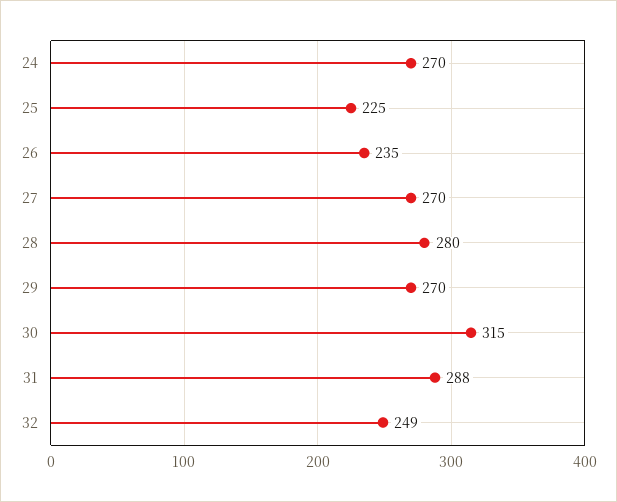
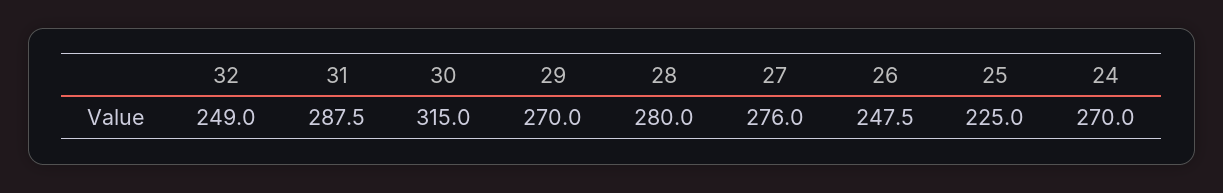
  {
    "24": 270,
    "25": 225,
-   "26": 235,
+   "26": 247.5,
-   "27": 270,
+   "27": 276,
    "28": 280,
    "29": 270,
    "30": 315,
    "31": 287.5,
    "32": 249
  }

